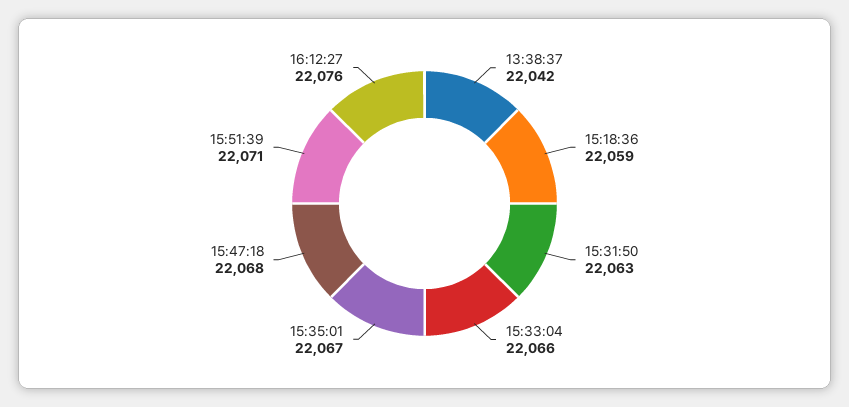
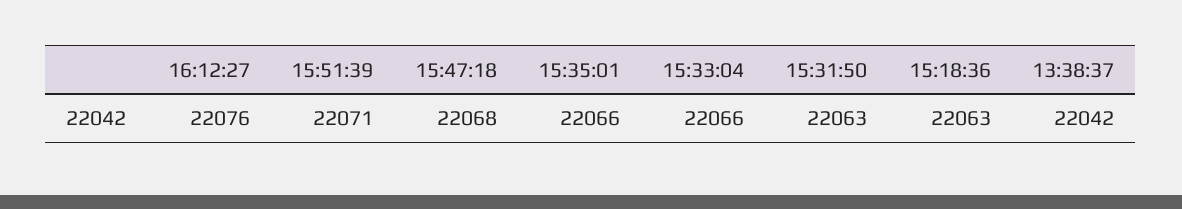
  {
    "13:38:37": 22042,
-   "15:18:36": 22059,
+   "15:18:36": 22063,
    "15:31:50": 22063,
    "15:33:04": 22066,
-   "15:35:01": 22067,
+   "15:35:01": 22066,
    "15:47:18": 22068,
    "15:51:39": 22071,
    "16:12:27": 22076
  }

